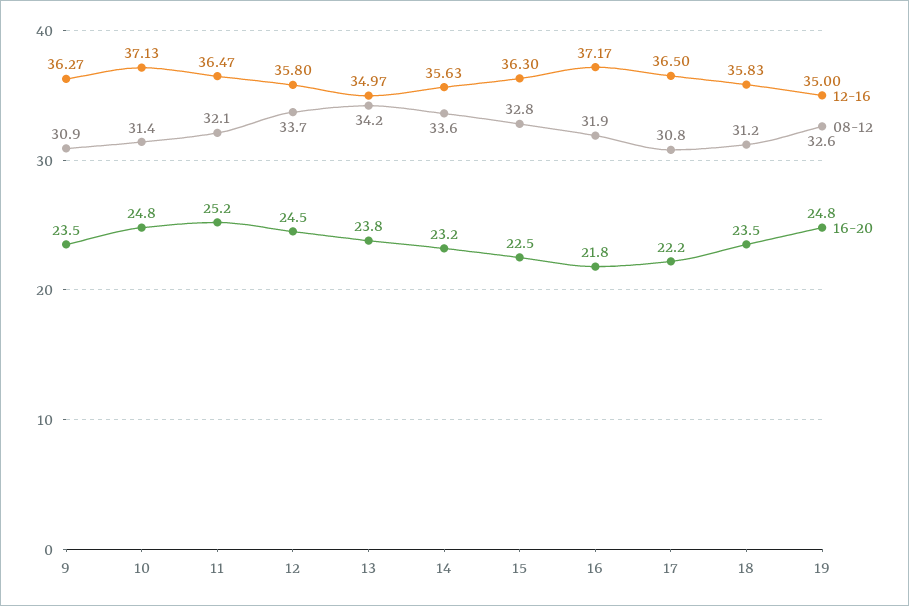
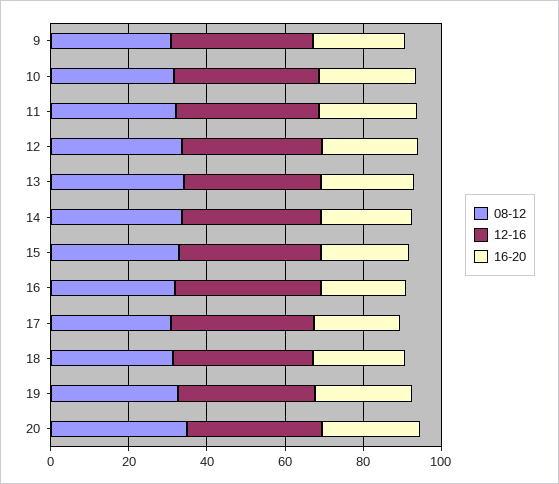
  {
    "12-16": {
      "9": 36.27,
      "10": 37.13,
      "11": 36.47,
      "12": 35.8,
      "13": 34.97,
      "14": 35.63,
      "15": 36.3,
      "16": 37.17,
      "17": 36.5,
      "18": 35.83,
-     "19": 35
+     "19": 35,
+     "20": 35
    },
    "08-12": {
      "9": 30.9,
      "10": 31.4,
      "11": 32.1,
      "12": 33.7,
      "13": 34.2,
      "14": 33.6,
      "15": 32.8,
      "16": 31.9,
      "17": 30.8,
      "18": 31.2,
-     "19": 32.6
+     "19": 32.6,
+     "20": 35
    },
    "16-20": {
      "9": 23.5,
      "10": 24.8,
      "11": 25.2,
      "12": 24.5,
      "13": 23.8,
      "14": 23.2,
      "15": 22.5,
      "16": 21.8,
      "17": 22.2,
      "18": 23.5,
-     "19": 24.8
+     "19": 24.8,
+     "20": 25
    }
  }

